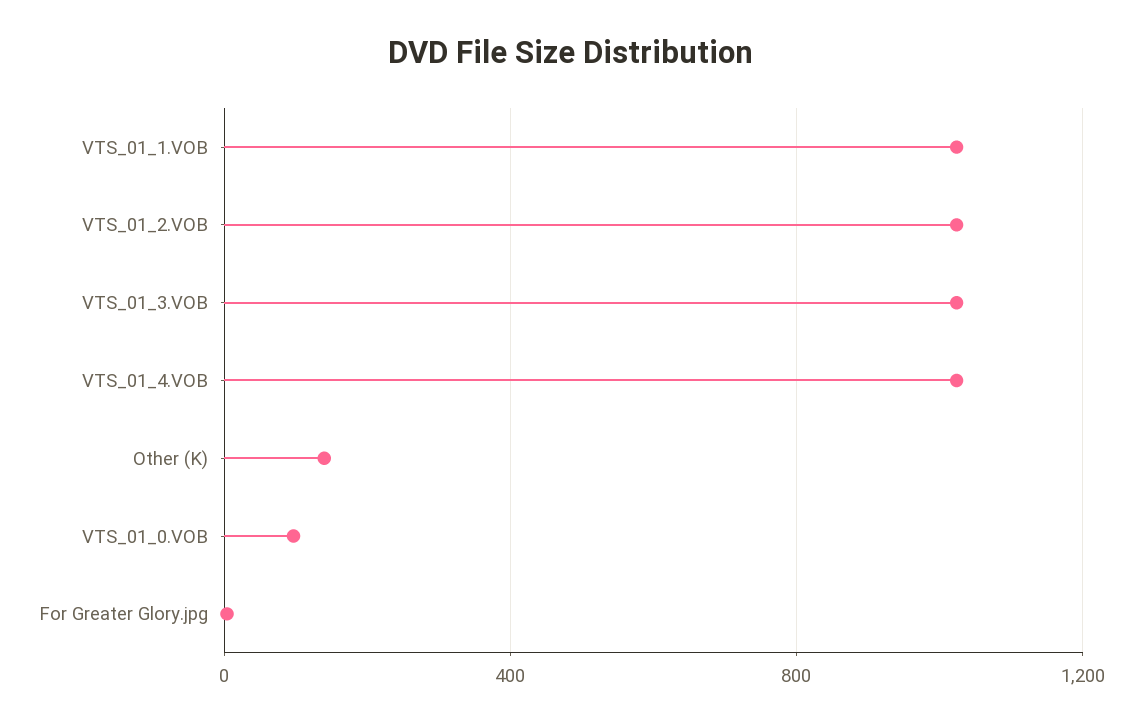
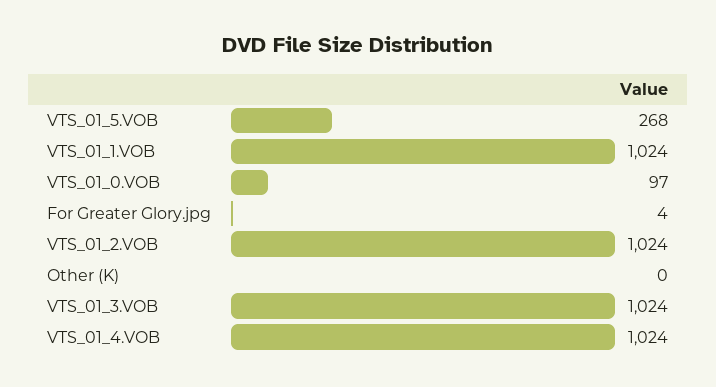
  {
    "VTS_01_1.VOB": 1024,
    "VTS_01_2.VOB": 1024,
    "VTS_01_3.VOB": 1024,
    "VTS_01_4.VOB": 1024,
-   "Other (K)": 150,
+   "Other (K)": 0,
    "VTS_01_0.VOB": 97,
-   "For Greater Glory.jpg": 4
+   "For Greater Glory.jpg": 4,
+   "VTS_01_5.VOB": 268
  }

